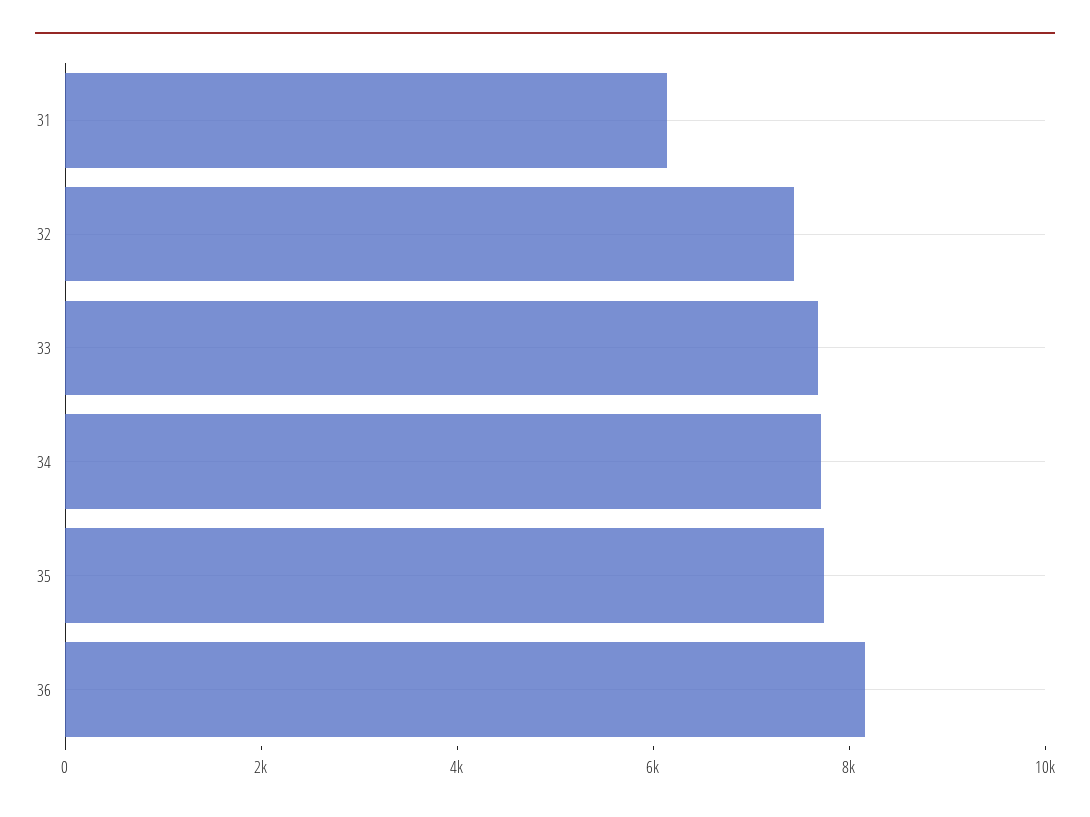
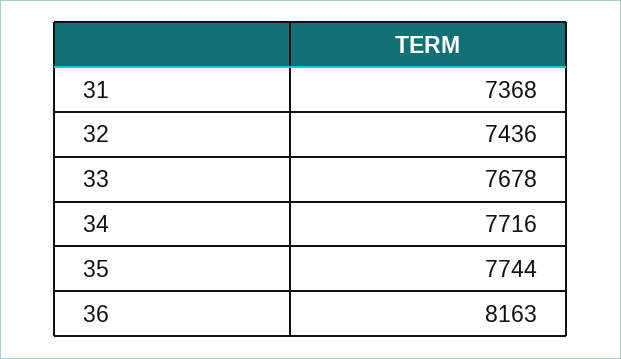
  {
-   "31": 6000,
+   "31": 7368,
    "32": 7436,
    "33": 7678,
    "34": 7716,
    "35": 7744,
    "36": 8163
  }

